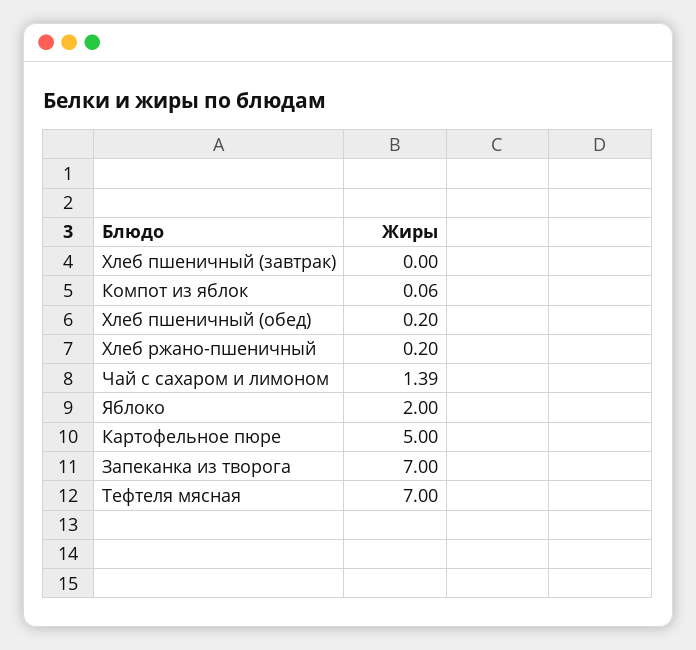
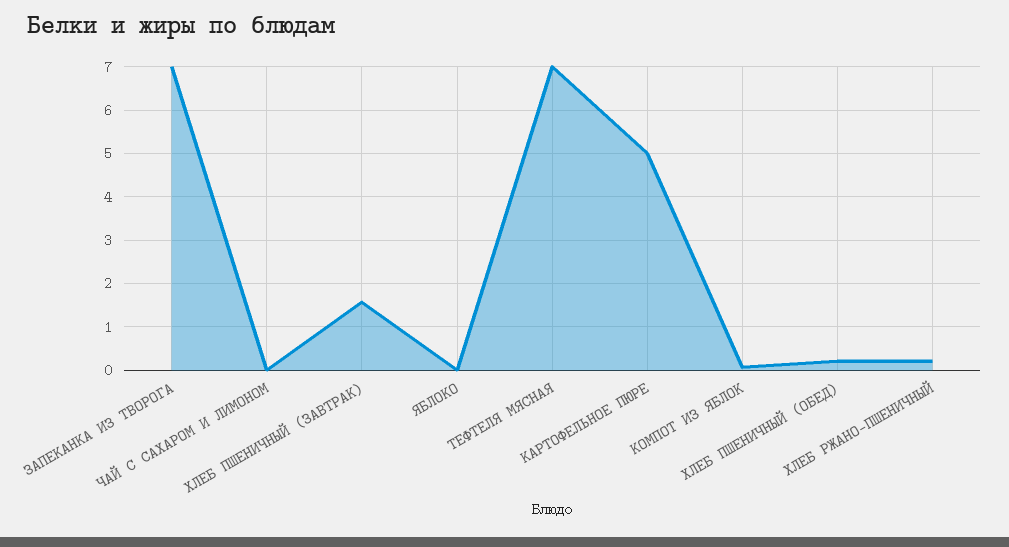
  {
-   "Хлеб пшеничный (завтрак)": 0,
+   "Хлеб пшеничный (завтрак)": 1.6,
    "Компот из яблок": 0.06,
    "Хлеб пшеничный (обед)": 0.2,
    "Хлеб ржано-пшеничный": 0.2,
-   "Чай с сахаром и лимоном": 1.39,
+   "Чай с сахаром и лимоном": 0,
-   "Яблоко": 2,
+   "Яблоко": 0,
    "Картофельное пюре": 5,
    "Запеканка из творога": 7,
    "Тефтеля мясная": 7
  }

